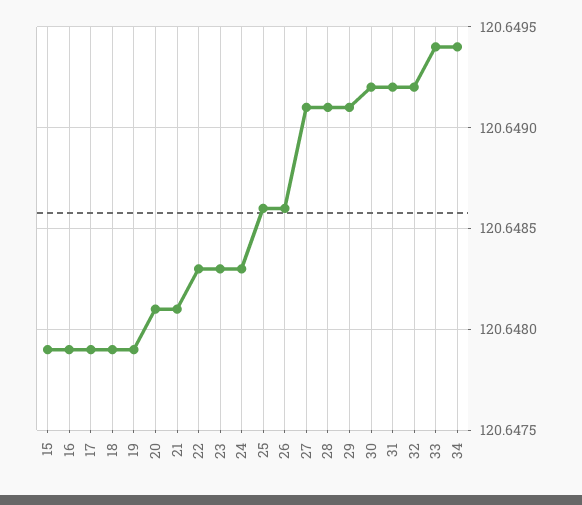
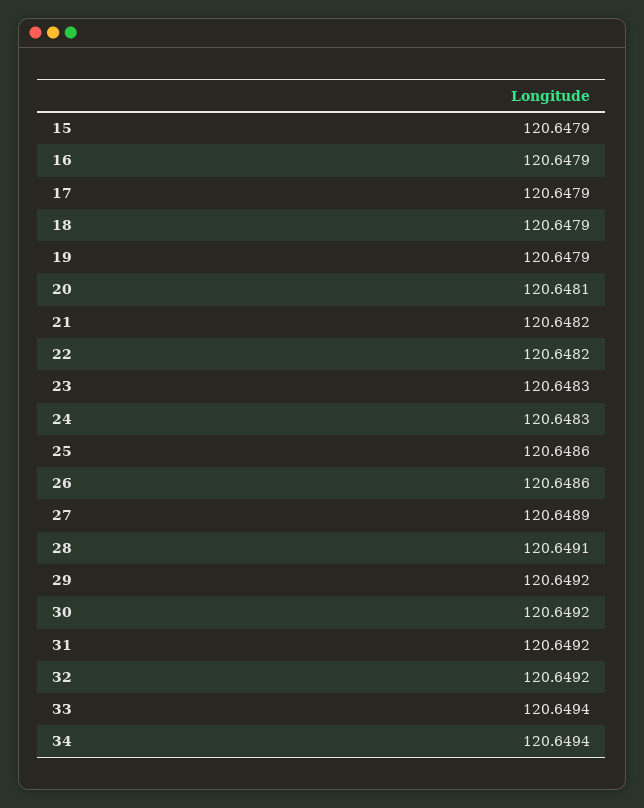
  {
    "15": 120.6479,
    "16": 120.6479,
    "17": 120.6479,
    "18": 120.6479,
    "19": 120.6479,
    "20": 120.6481,
-   "21": 120.6481,
+   "21": 120.6482,
-   "22": 120.6483,
+   "22": 120.6482,
    "23": 120.6483,
    "24": 120.6483,
    "25": 120.6486,
    "26": 120.6486,
-   "27": 120.6491,
+   "27": 120.6489,
    "28": 120.6491,
-   "29": 120.6491,
+   "29": 120.6492,
    "30": 120.6492,
    "31": 120.6492,
    "32": 120.6492,
    "33": 120.6494,
    "34": 120.6494
  }

